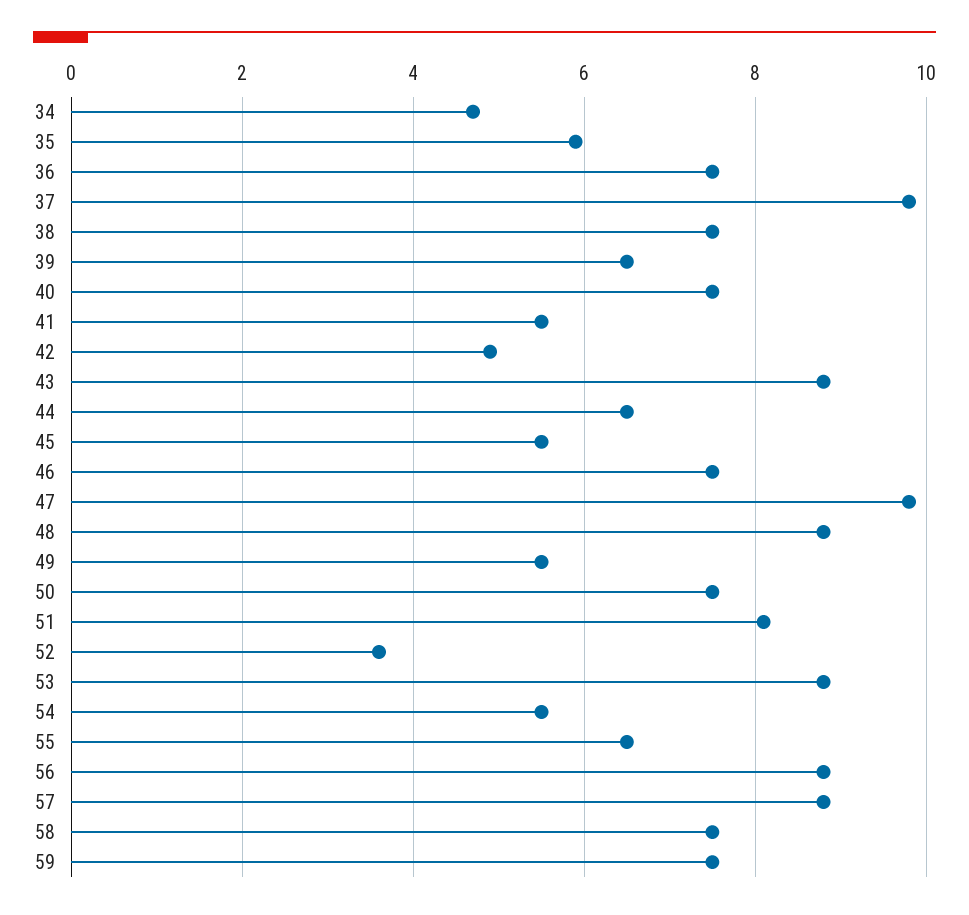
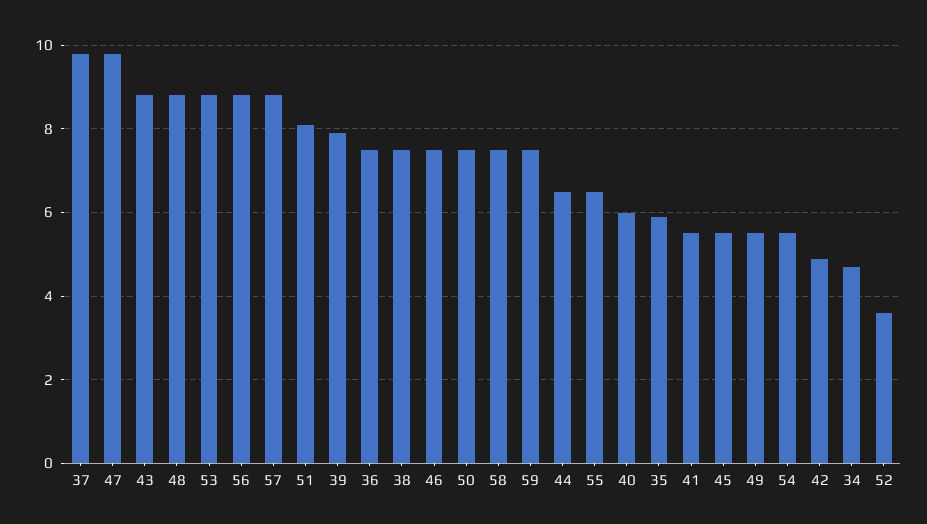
  {
    "34": 4.5,
    "35": 6,
    "36": 7.5,
    "37": 10,
    "38": 7.5,
-   "39": 6.5,
+   "39": 8,
-   "40": 7.5,
+   "40": 6,
    "41": 5.5,
    "42": 5,
    "43": 9,
    "44": 6.5,
    "45": 5.5,
    "46": 7.5,
    "47": 10,
    "48": 9,
    "49": 5.5,
    "50": 7.5,
    "51": 8,
    "52": 3.5,
    "53": 9,
    "54": 5.5,
    "55": 6.5,
    "56": 9,
    "57": 9,
    "58": 7.5,
    "59": 7.5
  }

